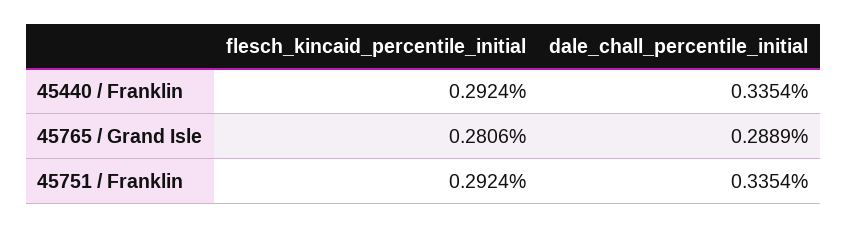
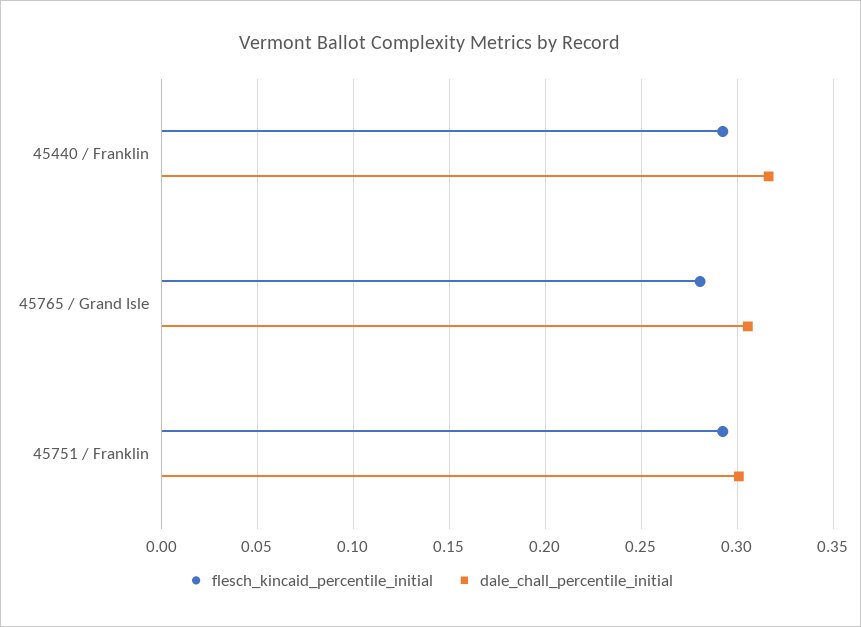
  {
    "flesch_kincaid_percentile_initial": {
      "45440 / Franklin": 0.2924,
      "45765 / Grand Isle": 0.2806,
      "45751 / Franklin": 0.2924
    },
    "dale_chall_percentile_initial": {
-     "45440 / Franklin": 0.3354,
+     "45440 / Franklin": 0.315,
-     "45765 / Grand Isle": 0.2889,
+     "45765 / Grand Isle": 0.305,
-     "45751 / Franklin": 0.3354
+     "45751 / Franklin": 0.3
    }
  }

